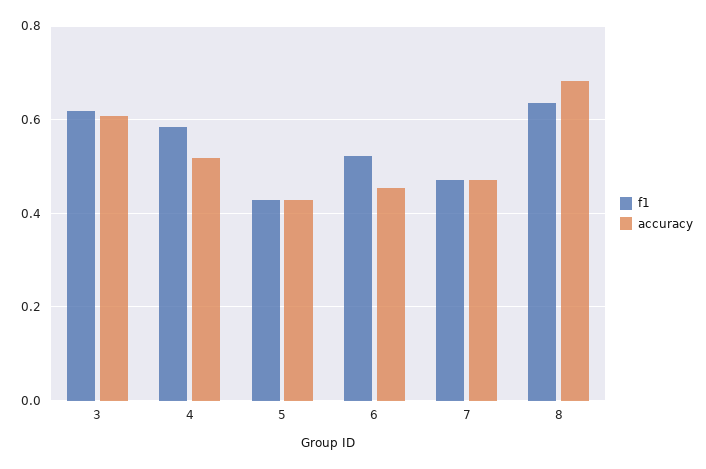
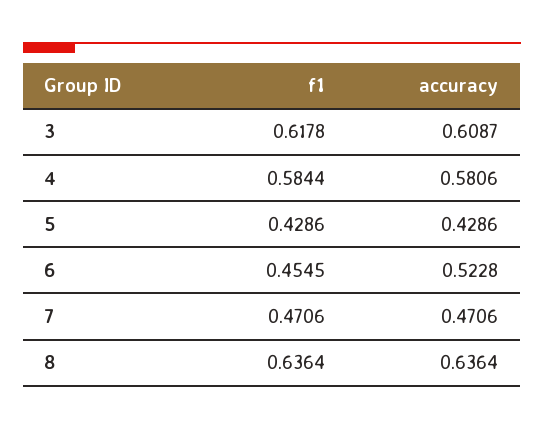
  {
    "f1": {
      "3": 0.6178,
      "4": 0.5844,
      "5": 0.4286,
-     "6": 0.52,
+     "6": 0.4545,
      "7": 0.4706,
      "8": 0.6364
    },
    "accuracy": {
      "3": 0.6087,
-     "4": 0.52,
+     "4": 0.5806,
      "5": 0.4286,
-     "6": 0.46,
+     "6": 0.5228,
      "7": 0.4706,
-     "8": 0.68
+     "8": 0.6364
    }
  }

